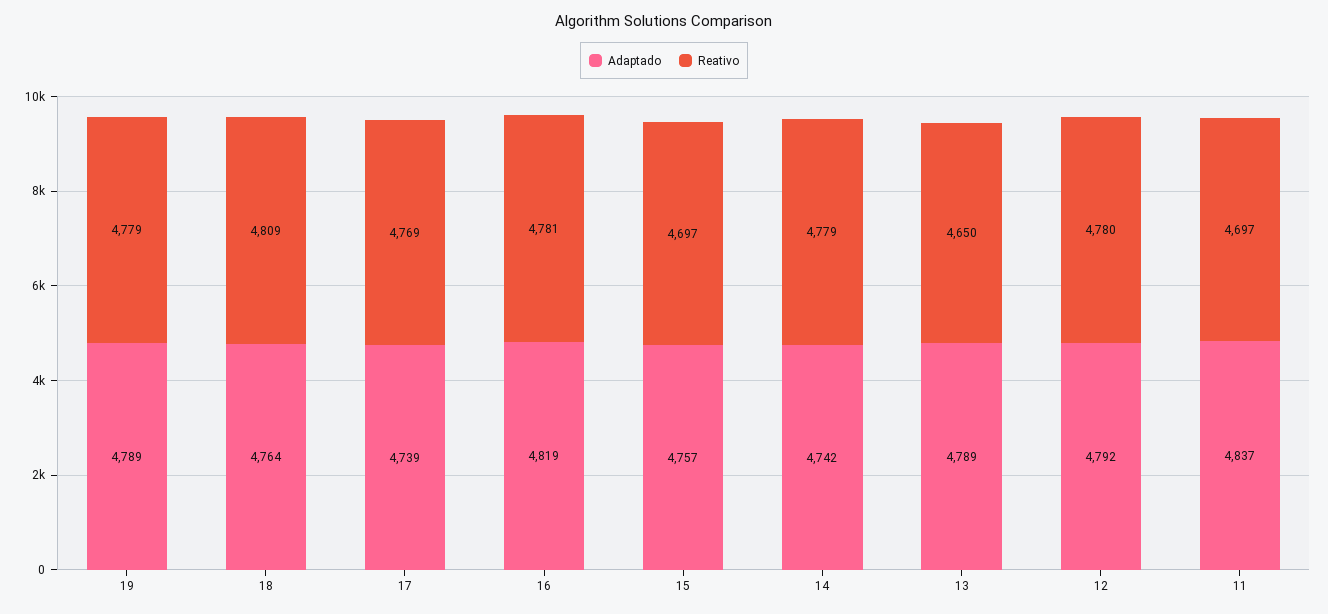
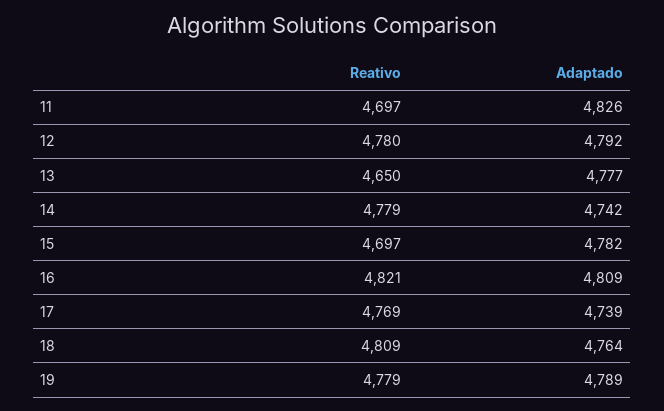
  {
    "Adaptado": {
      "19": 4789,
      "18": 4764,
      "17": 4739,
-     "16": 4819,
+     "16": 4809,
-     "15": 4757,
+     "15": 4782,
      "14": 4742,
-     "13": 4789,
+     "13": 4777,
      "12": 4792,
-     "11": 4837
+     "11": 4826
    },
    "Reativo": {
      "19": 4779,
      "18": 4809,
      "17": 4769,
-     "16": 4781,
+     "16": 4821,
      "15": 4697,
      "14": 4779,
      "13": 4650,
      "12": 4780,
      "11": 4697
    }
  }

